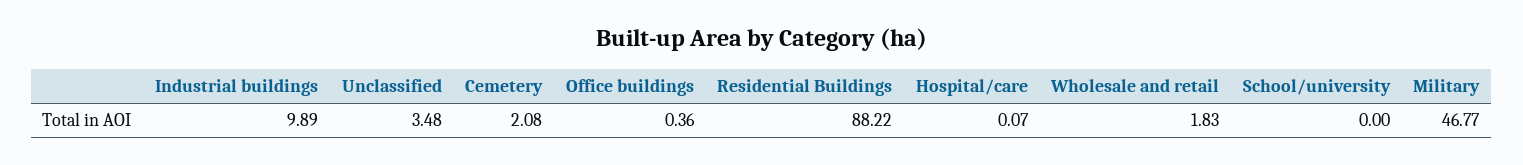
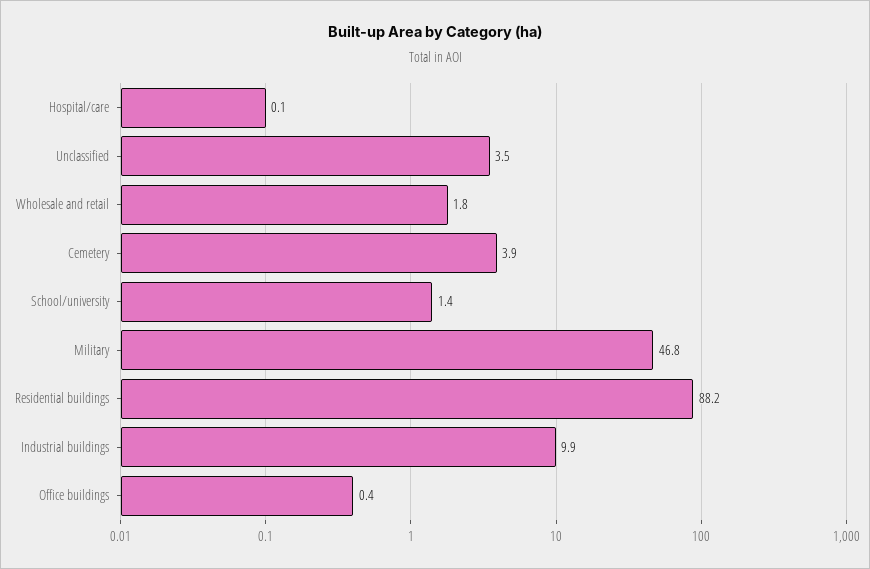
  {
    "Industrial buildings": 9.89,
    "Unclassified": 3.48,
-   "Cemetery": 2.08,
+   "Cemetery": 3.9,
    "Office buildings": 0.36,
    "Residential Buildings": 88.22,
    "Hospital/care": 0.07,
    "Wholesale and retail": 1.83,
-   "School/university": 0,
+   "School/university": 1.4,
    "Military": 46.77
  }

